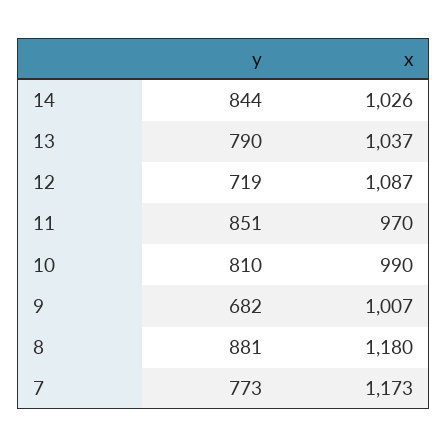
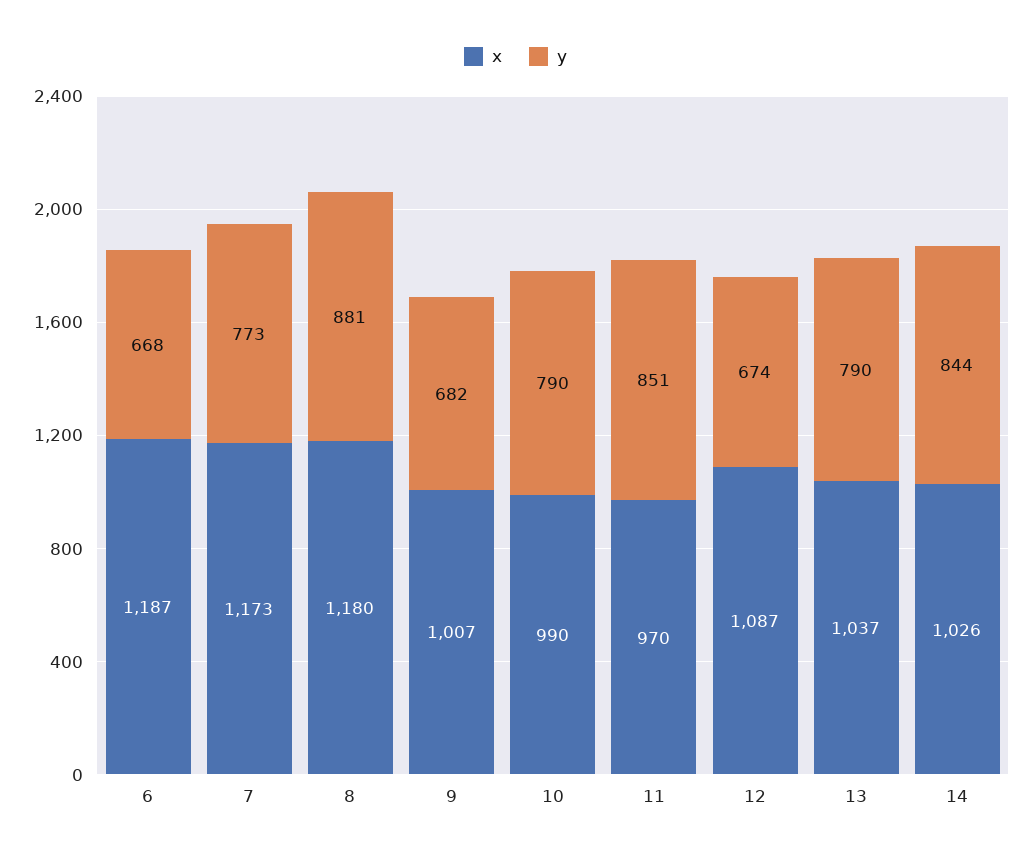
  {
    "y": {
      "14": 844,
      "13": 790,
-     "12": 719,
+     "12": 674,
      "11": 851,
-     "10": 810,
+     "10": 790,
      "9": 682,
      "8": 881,
-     "7": 773
+     "7": 773,
+     "6": 668
    },
    "x": {
      "14": 1026,
      "13": 1037,
      "12": 1087,
      "11": 970,
      "10": 990,
      "9": 1007,
      "8": 1180,
-     "7": 1173
+     "7": 1173,
+     "6": 1187
    }
  }

